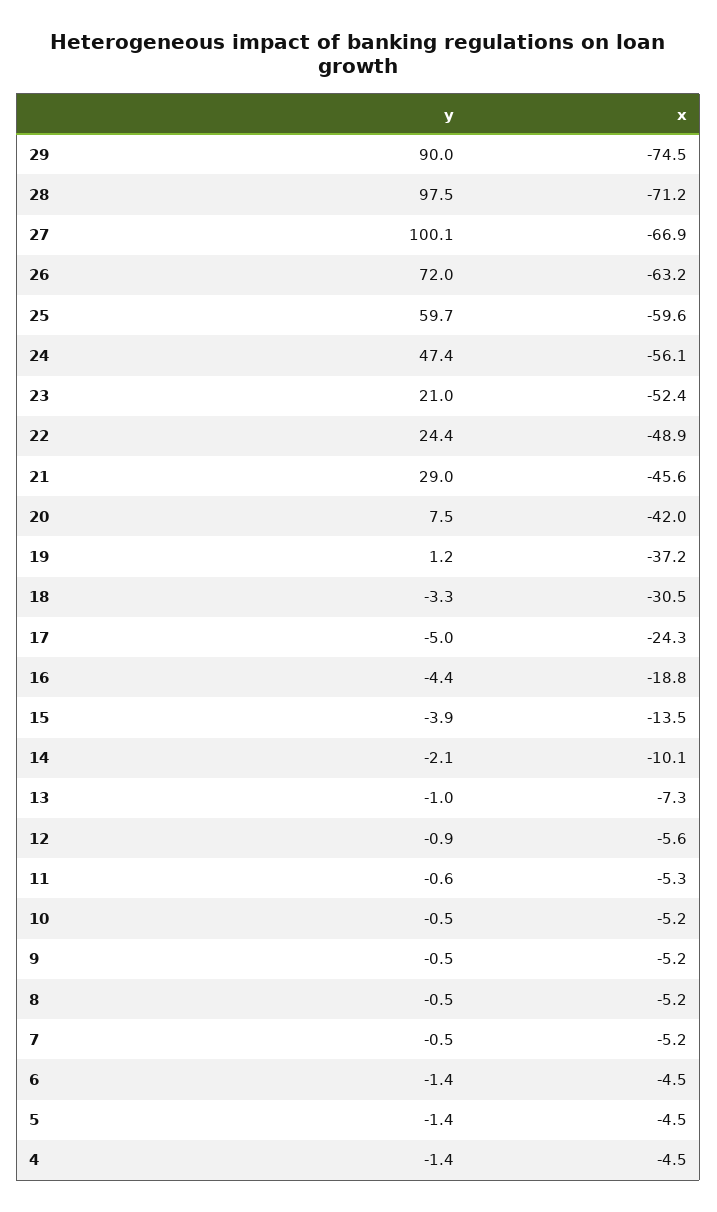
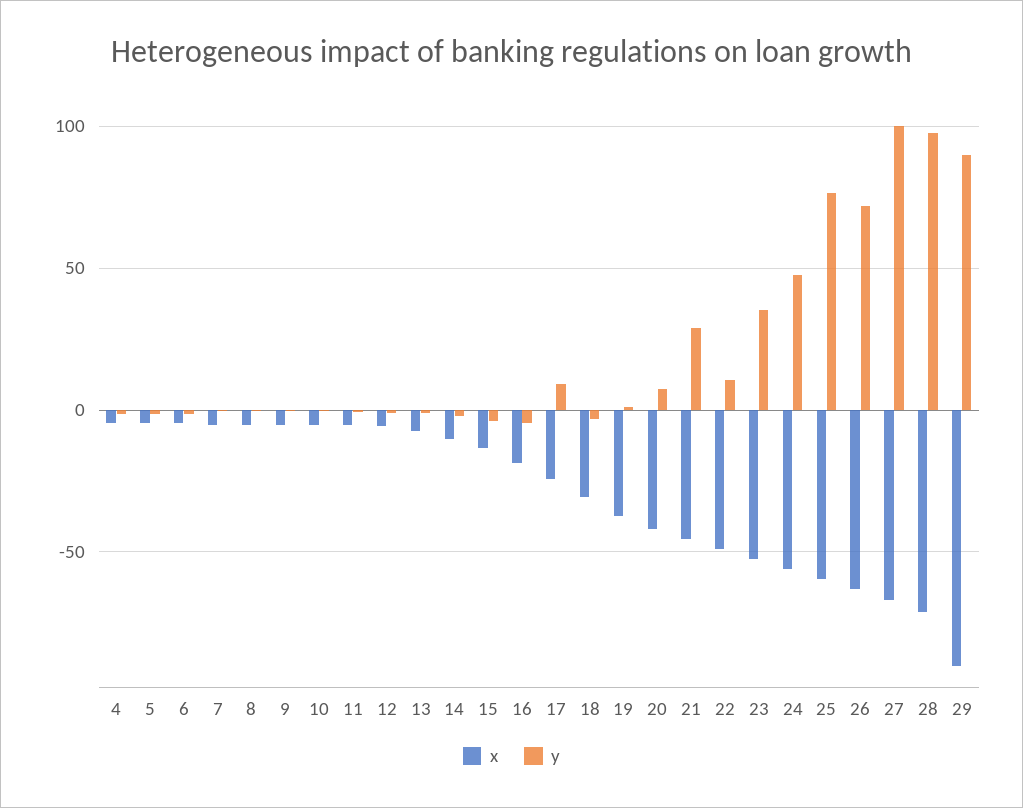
  {
    "y": {
      "29": 90,
      "28": 97.5,
      "27": 100.1,
      "26": 72,
-     "25": 59.7,
+     "25": 75,
      "24": 47.4,
-     "23": 21,
+     "23": 35,
-     "22": 24.4,
+     "22": 10,
      "21": 29,
      "20": 7.5,
      "19": 1.2,
      "18": -3.3,
-     "17": -5,
+     "17": 10,
      "16": -4.4,
      "15": -3.9,
      "14": -2.1,
      "13": -1,
      "12": -0.9,
      "11": -0.6,
      "10": -0.5,
      "9": -0.5,
      "8": -0.5,
      "7": -0.5,
      "6": -1.4,
      "5": -1.4,
      "4": -1.4
    },
    "x": {
-     "29": -74.5,
+     "29": -90,
      "28": -71.2,
      "27": -66.9,
      "26": -63.2,
      "25": -59.6,
      "24": -56.1,
      "23": -52.4,
      "22": -48.9,
      "21": -45.6,
      "20": -42,
      "19": -37.2,
      "18": -30.5,
      "17": -24.3,
      "16": -18.8,
      "15": -13.5,
      "14": -10.1,
      "13": -7.3,
      "12": -5.6,
      "11": -5.3,
      "10": -5.2,
      "9": -5.2,
      "8": -5.2,
      "7": -5.2,
      "6": -4.5,
      "5": -4.5,
      "4": -4.5
    }
  }

